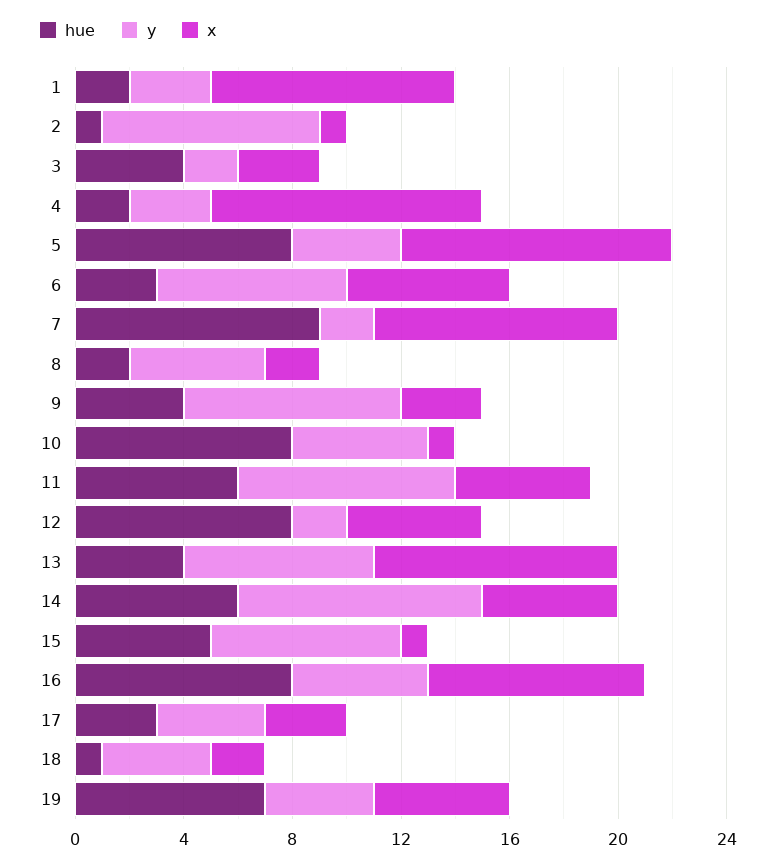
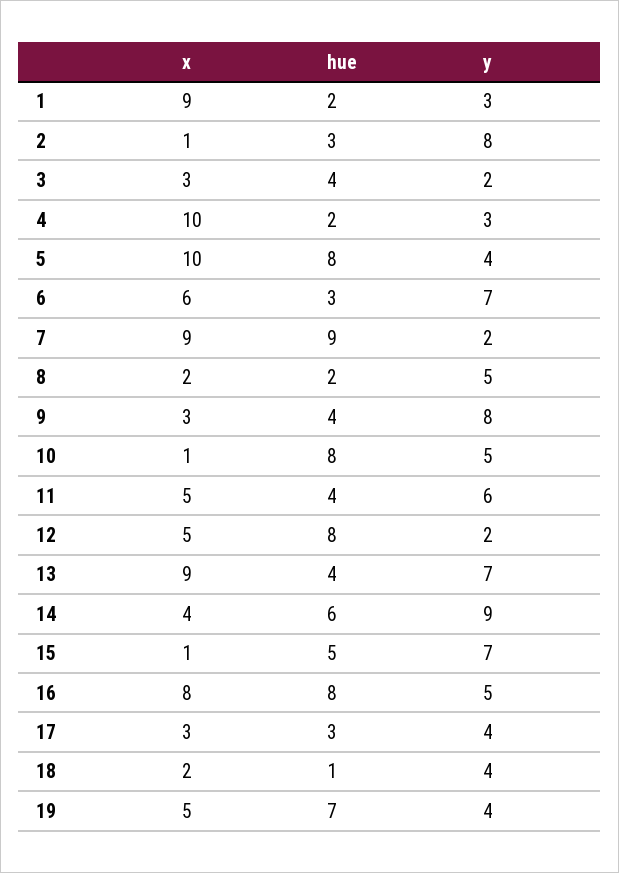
  {
    "hue": {
      "1": 2,
-     "2": 1,
+     "2": 3,
      "3": 4,
      "4": 2,
      "5": 8,
      "6": 3,
      "7": 9,
      "8": 2,
      "9": 4,
      "10": 8,
-     "11": 6,
+     "11": 4,
      "12": 8,
      "13": 4,
      "14": 6,
      "15": 5,
      "16": 8,
      "17": 3,
      "18": 1,
      "19": 7
    },
    "y": {
      "1": 3,
      "2": 8,
      "3": 2,
      "4": 3,
      "5": 4,
      "6": 7,
      "7": 2,
      "8": 5,
      "9": 8,
      "10": 5,
-     "11": 8,
+     "11": 6,
      "12": 2,
      "13": 7,
      "14": 9,
      "15": 7,
      "16": 5,
      "17": 4,
      "18": 4,
      "19": 4
    },
    "x": {
      "1": 9,
      "2": 1,
      "3": 3,
      "4": 10,
      "5": 10,
      "6": 6,
      "7": 9,
      "8": 2,
      "9": 3,
      "10": 1,
      "11": 5,
      "12": 5,
      "13": 9,
-     "14": 5,
+     "14": 4,
      "15": 1,
      "16": 8,
      "17": 3,
      "18": 2,
      "19": 5
    }
  }

